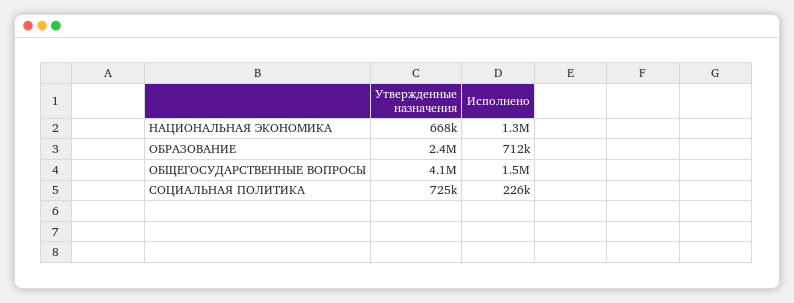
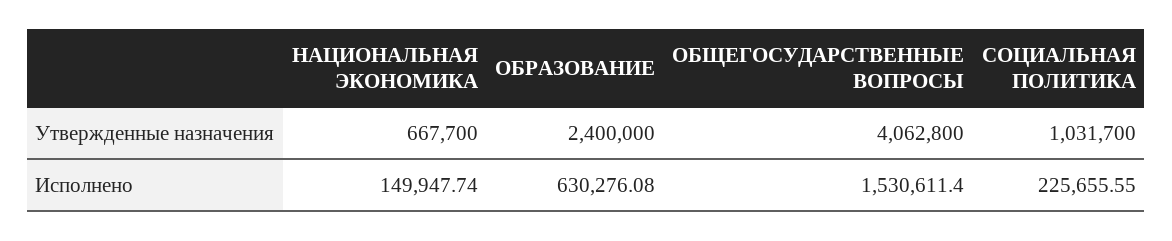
  {
    "Утвержденные назначения": {
      "НАЦИОНАЛЬНАЯ ЭКОНОМИКА": 667700,
      "ОБРАЗОВАНИЕ": 2400000,
      "ОБЩЕГОСУДАРСТВЕННЫЕ ВОПРОСЫ": 4062800,
-     "СОЦИАЛЬНАЯ ПОЛИТИКА": 725000
+     "СОЦИАЛЬНАЯ ПОЛИТИКА": 1031700
    },
    "Исполнено": {
-     "НАЦИОНАЛЬНАЯ ЭКОНОМИКА": 1300000,
+     "НАЦИОНАЛЬНАЯ ЭКОНОМИКА": 149947.74,
-     "ОБРАЗОВАНИЕ": 712000,
+     "ОБРАЗОВАНИЕ": 630276.08,
      "ОБЩЕГОСУДАРСТВЕННЫЕ ВОПРОСЫ": 1530611.4,
      "СОЦИАЛЬНАЯ ПОЛИТИКА": 225655.55
    }
  }

